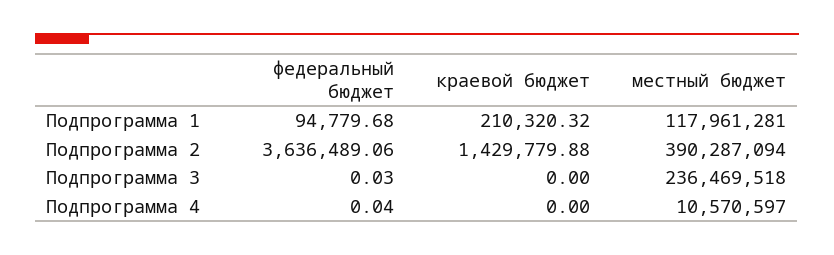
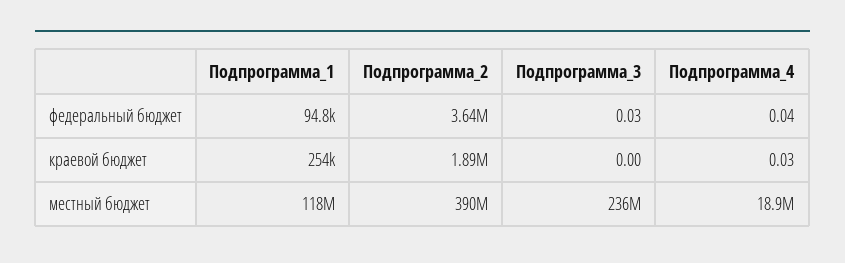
  {
    "федеральный бюджет": {
      "Подпрограмма 1": 94779.68,
      "Подпрограмма 2": 3636489.06,
      "Подпрограмма 3": 0.03,
      "Подпрограмма 4": 0.04
    },
    "краевой бюджет": {
-     "Подпрограмма 1": 210320.32,
+     "Подпрограмма 1": 254000,
-     "Подпрограмма 2": 1429779.88,
+     "Подпрограмма 2": 1890000,
      "Подпрограмма 3": 0,
-     "Подпрограмма 4": 0
+     "Подпрограмма 4": 0.03
    },
    "местный бюджет": {
      "Подпрограмма 1": 117961281,
      "Подпрограмма 2": 390287094,
      "Подпрограмма 3": 236469518,
-     "Подпрограмма 4": 10570597
+     "Подпрограмма 4": 18900000
    }
  }

